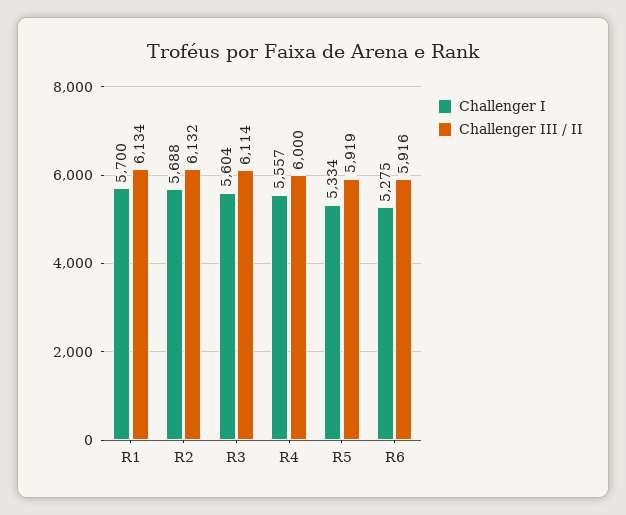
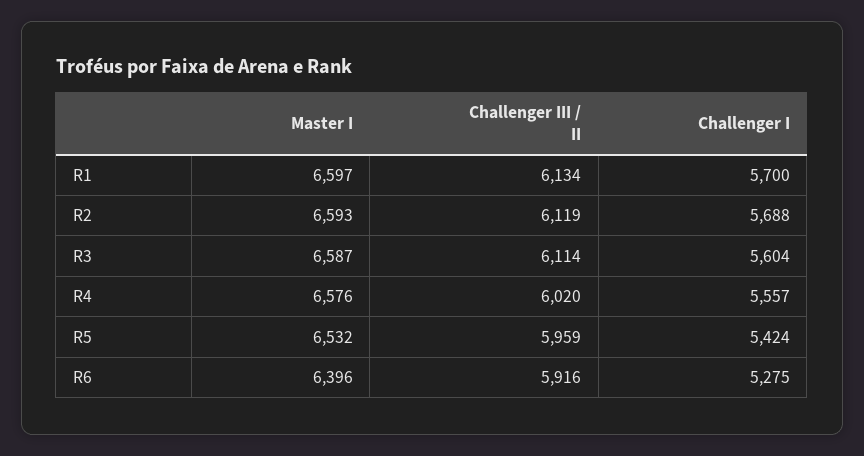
  {
    "Challenger I": {
      "R1": 5700,
      "R2": 5688,
      "R3": 5604,
      "R4": 5557,
-     "R5": 5334,
+     "R5": 5424,
      "R6": 5275
    },
    "Challenger III / II": {
      "R1": 6134,
-     "R2": 6132,
+     "R2": 6119,
      "R3": 6114,
-     "R4": 6000,
+     "R4": 6020,
-     "R5": 5919,
+     "R5": 5959,
      "R6": 5916
-   }
+   },
+   "Master I": {
+     "R1": 6597,
+     "R2": 6593,
+     "R3": 6587,
+     "R4": 6576,
+     "R5": 6532,
+     "R6": 6396
+   }
  }

